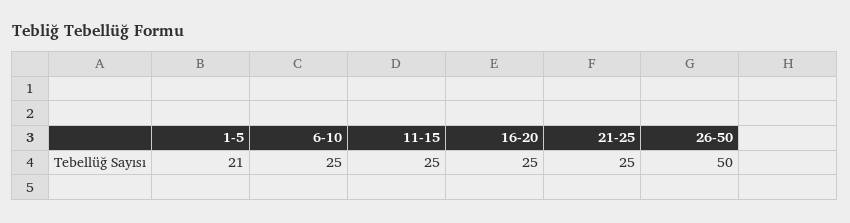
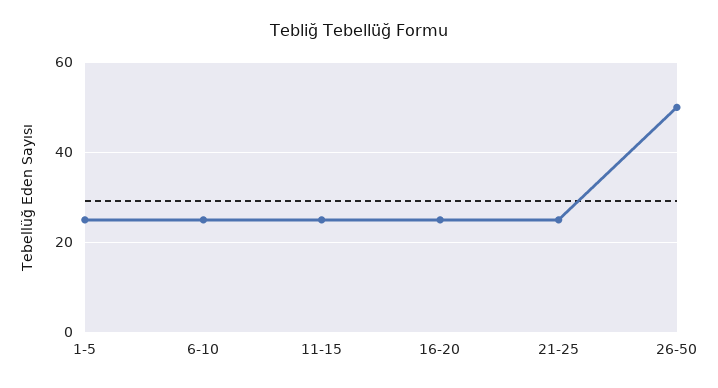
  {
-   "1-5": 21,
+   "1-5": 25,
    "6-10": 25,
    "11-15": 25,
    "16-20": 25,
    "21-25": 25,
    "26-50": 50
  }

